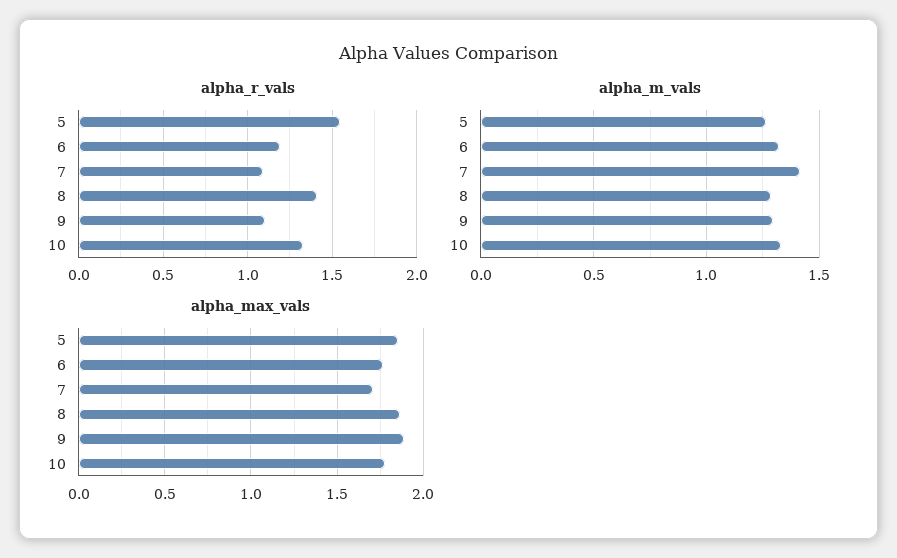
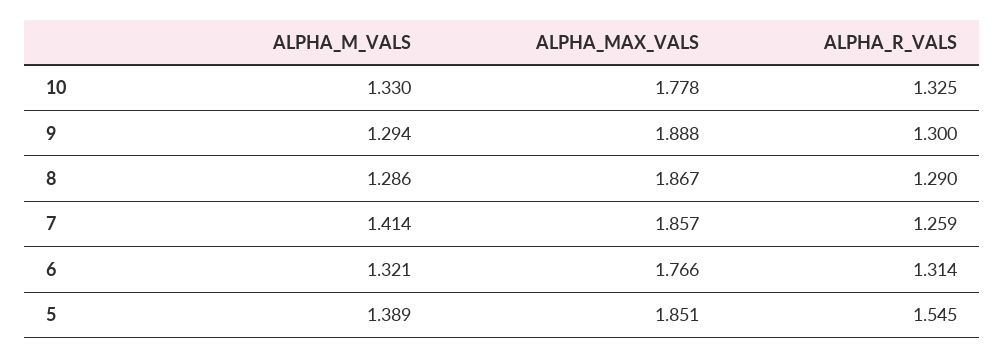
  {
    "alpha_r_vals": {
      "5": 1.545,
-     "6": 1.2,
+     "6": 1.314,
-     "7": 1.1,
+     "7": 1.259,
-     "8": 1.4,
+     "8": 1.29,
-     "9": 1.1,
+     "9": 1.3,
      "10": 1.325
    },
    "alpha_m_vals": {
-     "5": 1.25,
+     "5": 1.389,
      "6": 1.321,
      "7": 1.414,
      "8": 1.286,
      "9": 1.294,
      "10": 1.33
    },
    "alpha_max_vals": {
      "5": 1.851,
      "6": 1.766,
-     "7": 1.7,
+     "7": 1.857,
      "8": 1.867,
      "9": 1.888,
      "10": 1.778
    }
  }

